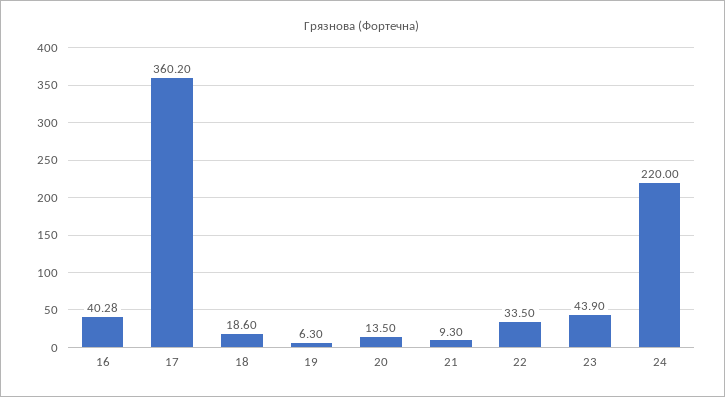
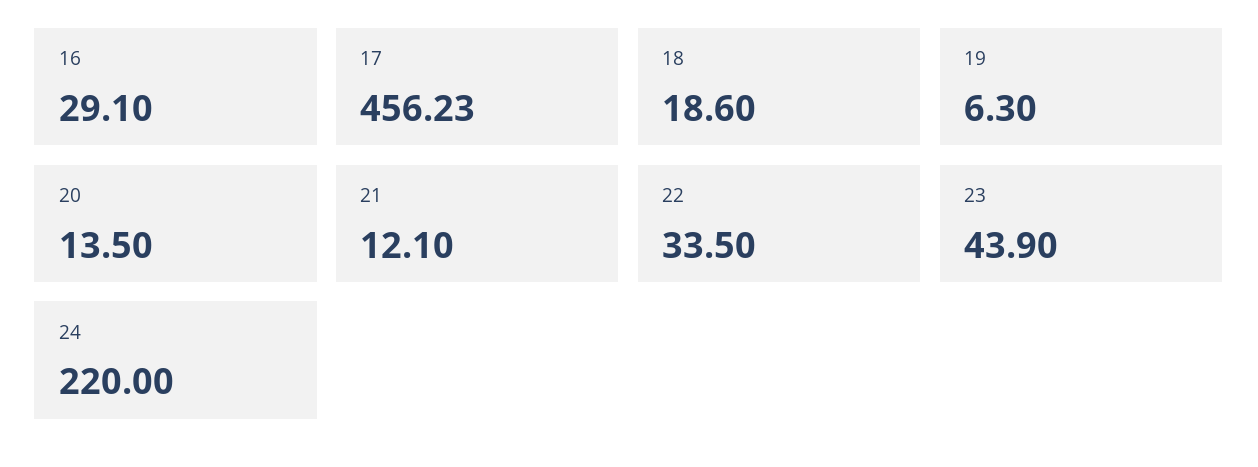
  {
-   "16": 40.28,
+   "16": 29.1,
-   "17": 360.2,
+   "17": 456.23,
    "18": 18.6,
    "19": 6.3,
    "20": 13.5,
-   "21": 9.3,
+   "21": 12.1,
    "22": 33.5,
    "23": 43.9,
    "24": 220
  }

